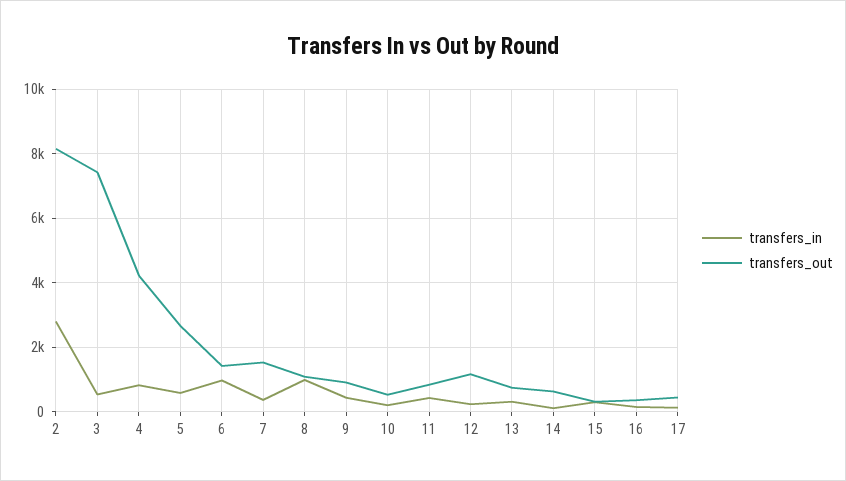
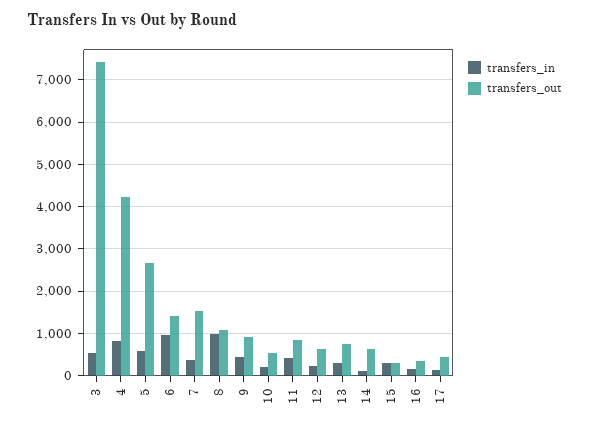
  {
    "transfers_in": {
-     "2": 2800,
      "3": 600,
      "4": 800,
      "5": 600,
      "6": 1000,
      "7": 400,
      "8": 1000,
      "9": 400,
      "10": 200,
      "11": 400,
      "12": 200,
      "13": 400,
      "14": 200,
      "15": 200,
      "16": 200,
      "17": 200
    },
    "transfers_out": {
-     "2": 8200,
      "3": 7400,
      "4": 4200,
      "5": 2600,
      "6": 1400,
      "7": 1600,
      "8": 1000,
      "9": 1000,
      "10": 600,
      "11": 800,
-     "12": 1200,
+     "12": 600,
      "13": 800,
      "14": 600,
      "15": 400,
      "16": 400,
      "17": 400
    }
  }

